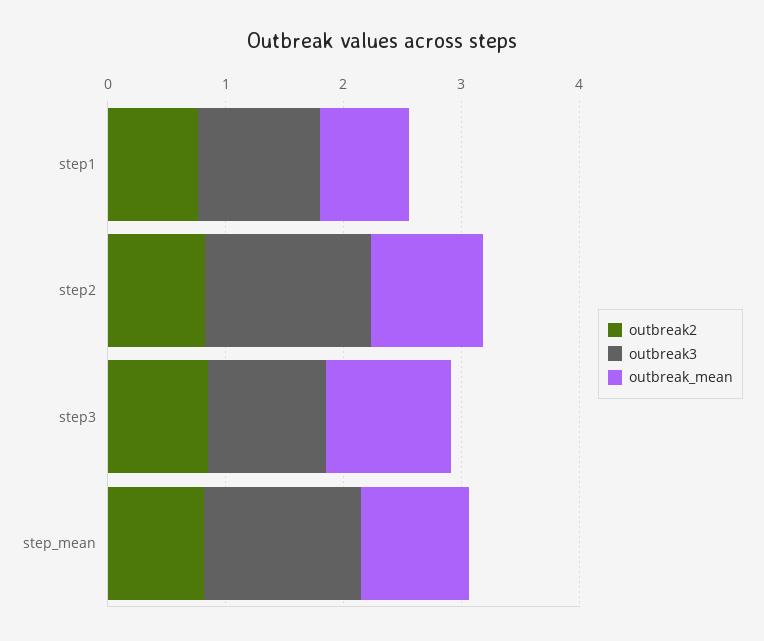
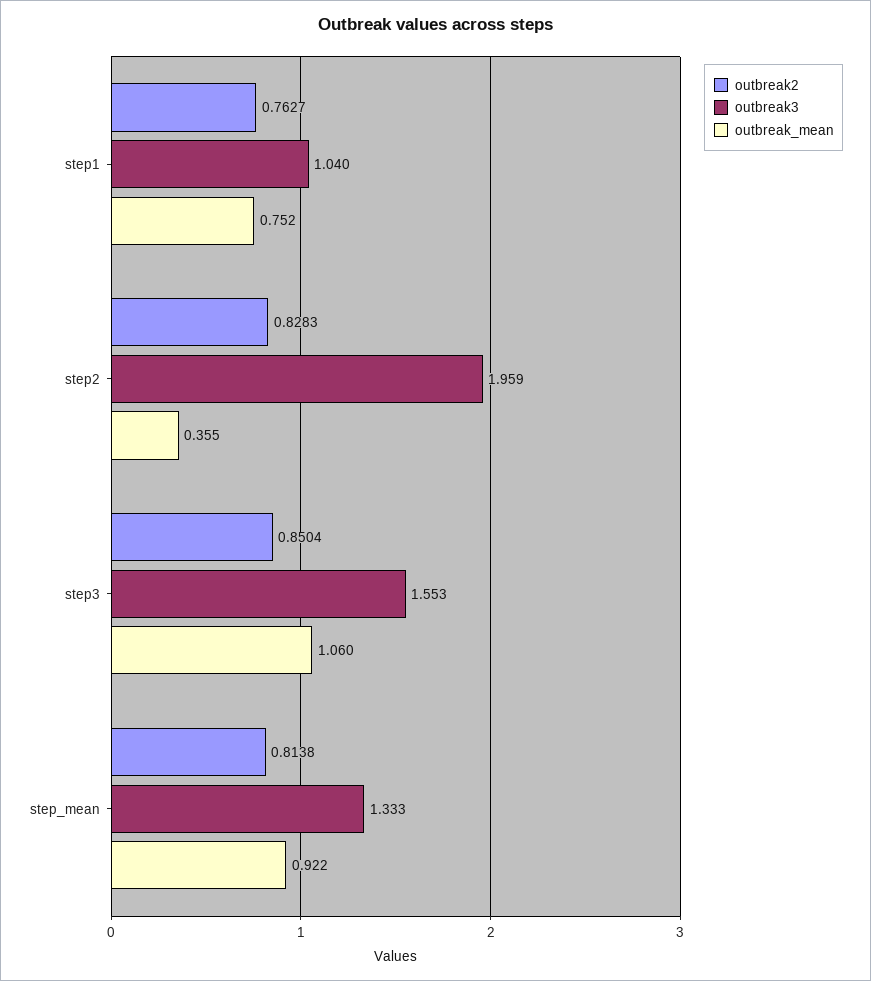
  {
    "outbreak2": {
      "step1": 0.7627,
      "step2": 0.8283,
      "step3": 0.8504,
      "step_mean": 0.8138
    },
    "outbreak3": {
      "step1": 1.04,
-     "step2": 1.4,
+     "step2": 1.959,
-     "step3": 1,
+     "step3": 1.553,
      "step_mean": 1.333
    },
    "outbreak_mean": {
      "step1": 0.752,
-     "step2": 1,
+     "step2": 0.355,
      "step3": 1.06,
      "step_mean": 0.922
    }
  }

